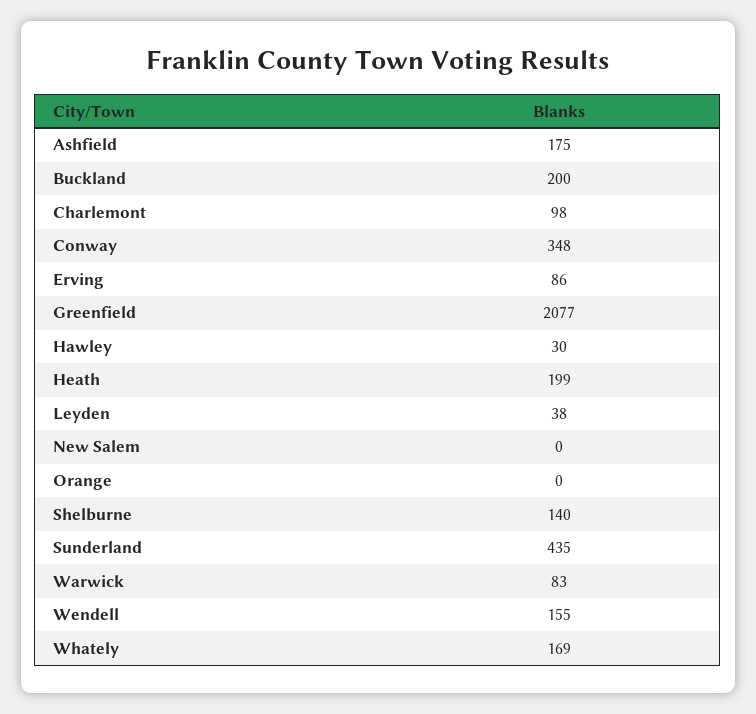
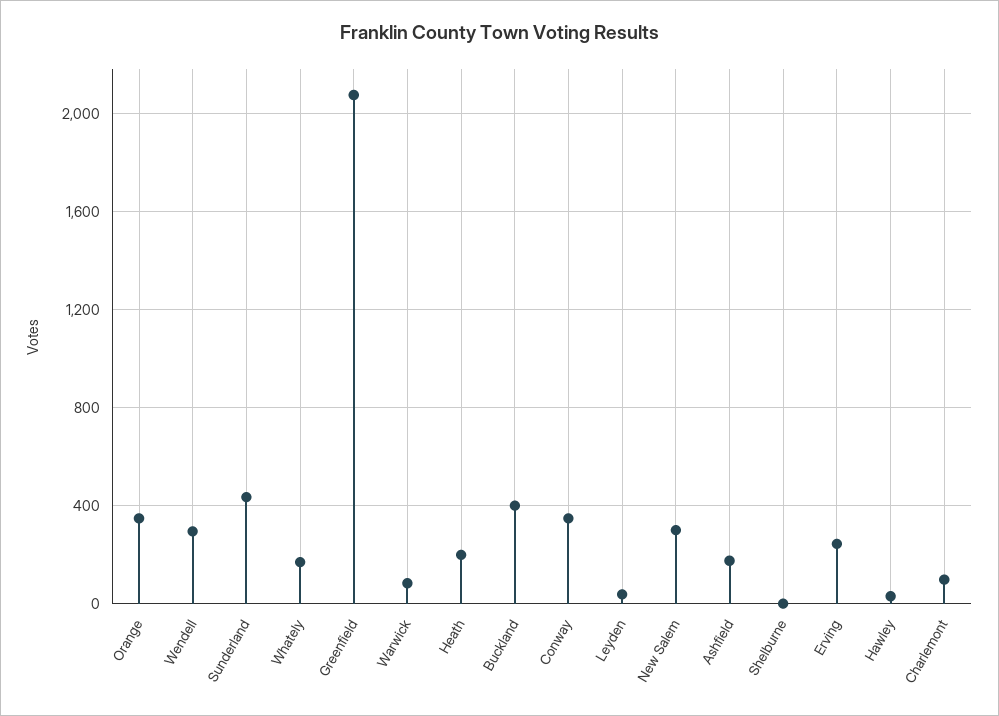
  {
    "Ashfield": 175,
-   "Buckland": 200,
+   "Buckland": 400,
    "Charlemont": 98,
    "Conway": 348,
-   "Erving": 86,
+   "Erving": 250,
    "Greenfield": 2077,
    "Hawley": 30,
    "Heath": 199,
    "Leyden": 38,
-   "New Salem": 0,
+   "New Salem": 300,
-   "Orange": 0,
+   "Orange": 350,
-   "Shelburne": 140,
+   "Shelburne": 0,
    "Sunderland": 435,
    "Warwick": 83,
-   "Wendell": 155,
+   "Wendell": 300,
    "Whately": 169
  }

